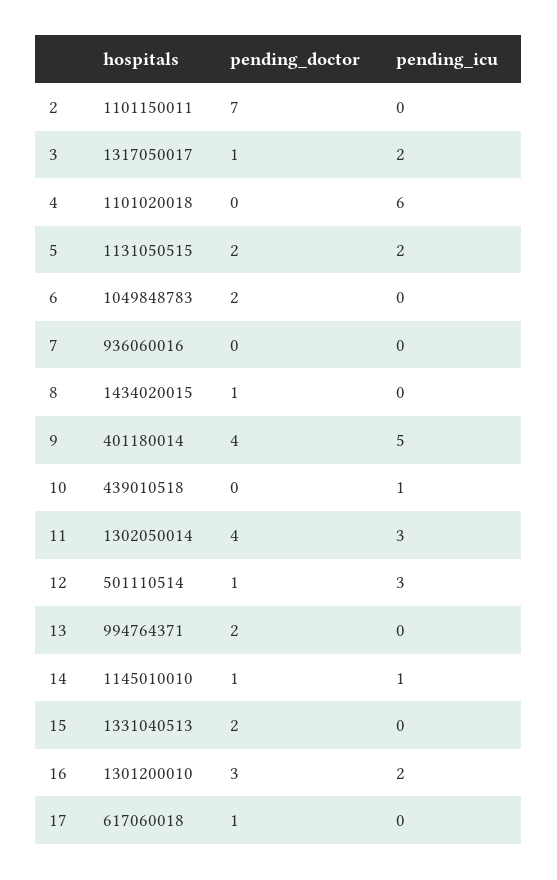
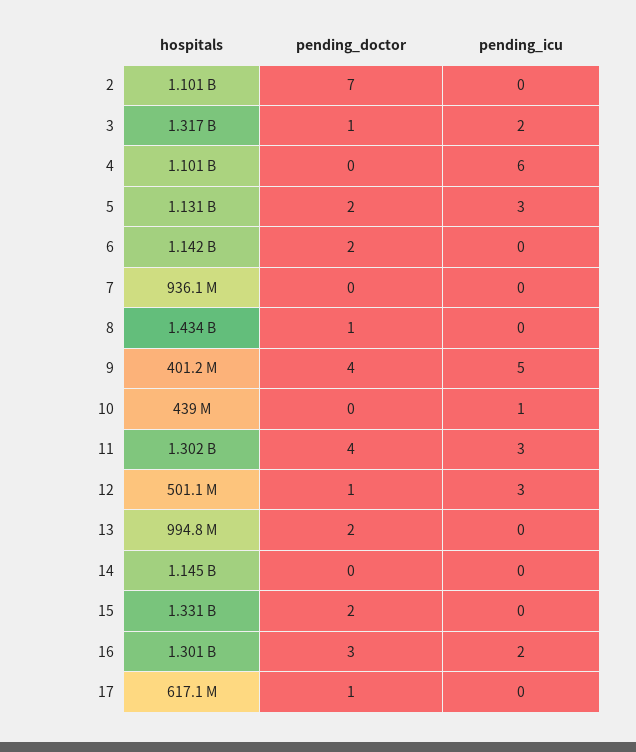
  {
    "hospitals": {
      "2": 1101150011,
      "3": 1317050017,
      "4": 1101020018,
      "5": 1131050515,
-     "6": 1049848783,
+     "6": 1142000000,
      "7": 936060016,
      "8": 1434020015,
      "9": 401180014,
      "10": 439010518,
      "11": 1302050014,
      "12": 501110514,
      "13": 994764371,
      "14": 1145010010,
      "15": 1331040513,
      "16": 1301200010,
      "17": 617060018
    },
    "pending_doctor": {
      "2": 7,
      "3": 1,
      "4": 0,
      "5": 2,
      "6": 2,
      "7": 0,
      "8": 1,
      "9": 4,
      "10": 0,
      "11": 4,
      "12": 1,
      "13": 2,
-     "14": 1,
+     "14": 0,
      "15": 2,
      "16": 3,
      "17": 1
    },
    "pending_icu": {
      "2": 0,
      "3": 2,
      "4": 6,
-     "5": 2,
+     "5": 3,
      "6": 0,
      "7": 0,
      "8": 0,
      "9": 5,
      "10": 1,
      "11": 3,
      "12": 3,
      "13": 0,
-     "14": 1,
+     "14": 0,
      "15": 0,
      "16": 2,
      "17": 0
    }
  }

